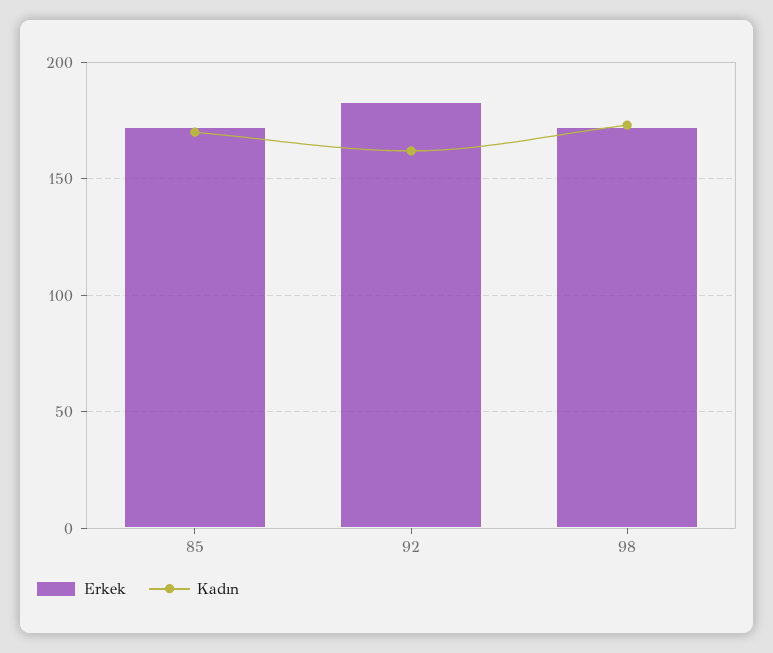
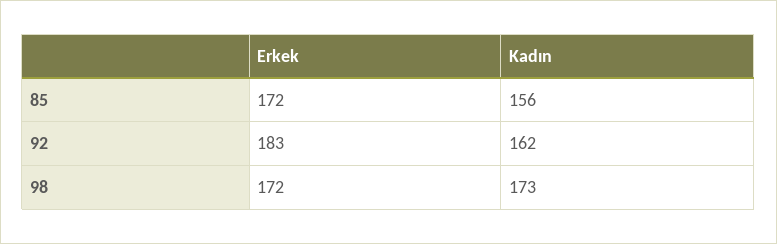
  {
    "Erkek": {
      "85": 172,
      "92": 183,
      "98": 172
    },
    "Kadın": {
-     "85": 170,
+     "85": 156,
      "92": 162,
      "98": 173
    }
  }

